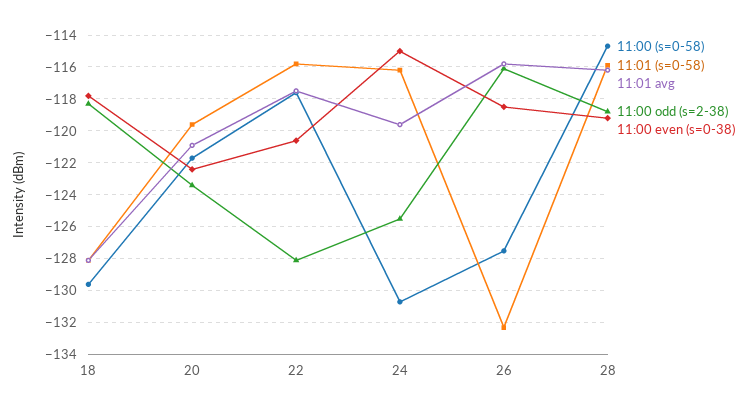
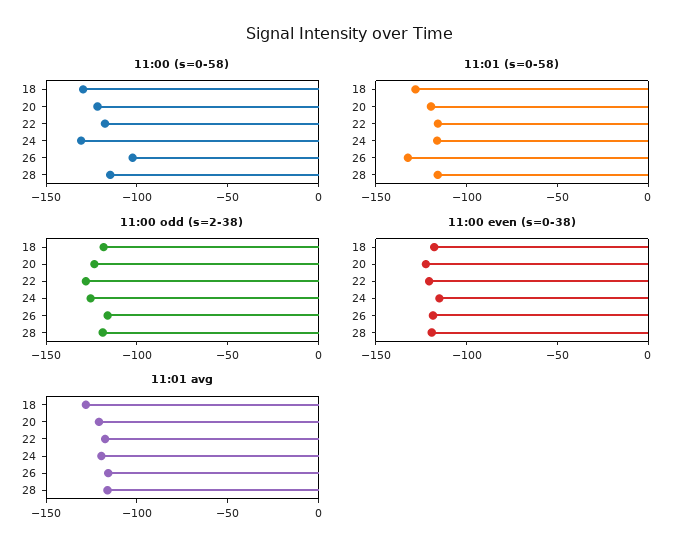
  {
    "11:00 (s=0-58)": {
      "18": -129.5,
      "20": -121.5,
      "22": -117.5,
      "24": -130.5,
-     "26": -127.5,
+     "26": -100,
      "28": -114.5
    },
    "11:01 (s=0-58)": {
      "18": -128,
      "20": -119.5,
      "22": -116,
      "24": -116,
      "26": -132.5,
      "28": -116
    },
    "11:01 avg": {
      "18": -128,
      "20": -121,
      "22": -117.5,
      "24": -119.5,
      "26": -116,
      "28": -116
    },
    "11:00 odd (s=2-38)": {
      "18": -118.5,
      "20": -123.5,
      "22": -128,
      "24": -125.5,
      "26": -116,
      "28": -119
    },
    "11:00 even (s=0-38)": {
      "18": -118,
      "20": -122.5,
      "22": -120.5,
      "24": -115,
      "26": -118.5,
      "28": -119
    }
  }

